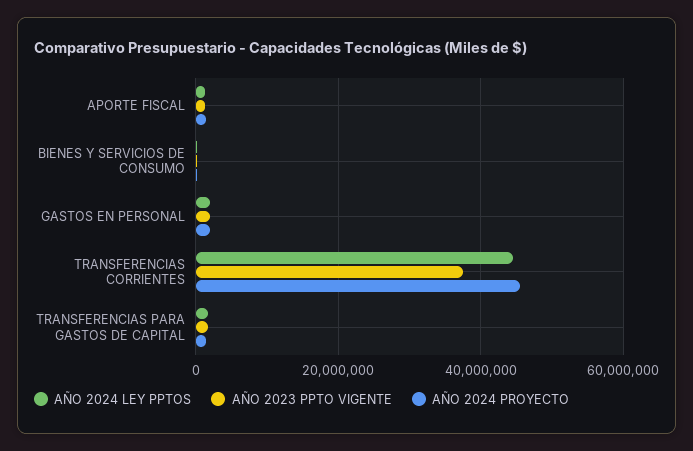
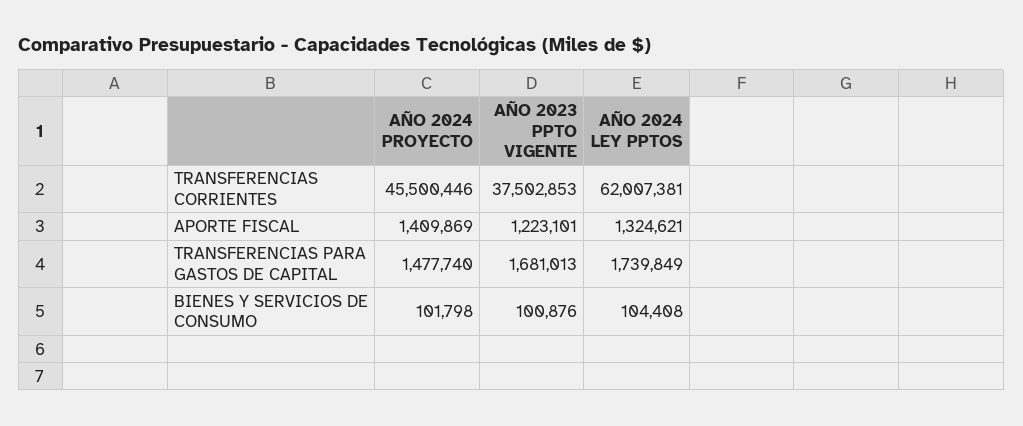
  {
    "AÑO 2024 LEY PPTOS": {
      "APORTE FISCAL": 1324621,
      "BIENES Y SERVICIOS DE CONSUMO": 104408,
-     "GASTOS EN PERSONAL": 2000000,
-     "TRANSFERENCIAS CORRIENTES": 44000000,
+     "TRANSFERENCIAS CORRIENTES": 62007381,
      "TRANSFERENCIAS PARA GASTOS DE CAPITAL": 1739849
    },
    "AÑO 2023 PPTO VIGENTE": {
      "APORTE FISCAL": 1223101,
      "BIENES Y SERVICIOS DE CONSUMO": 100876,
-     "GASTOS EN PERSONAL": 2000000,
      "TRANSFERENCIAS CORRIENTES": 37502853,
      "TRANSFERENCIAS PARA GASTOS DE CAPITAL": 1681013
    },
    "AÑO 2024 PROYECTO": {
      "APORTE FISCAL": 1409869,
      "BIENES Y SERVICIOS DE CONSUMO": 101798,
-     "GASTOS EN PERSONAL": 2000000,
      "TRANSFERENCIAS CORRIENTES": 45500446,
      "TRANSFERENCIAS PARA GASTOS DE CAPITAL": 1477740
    }
  }

